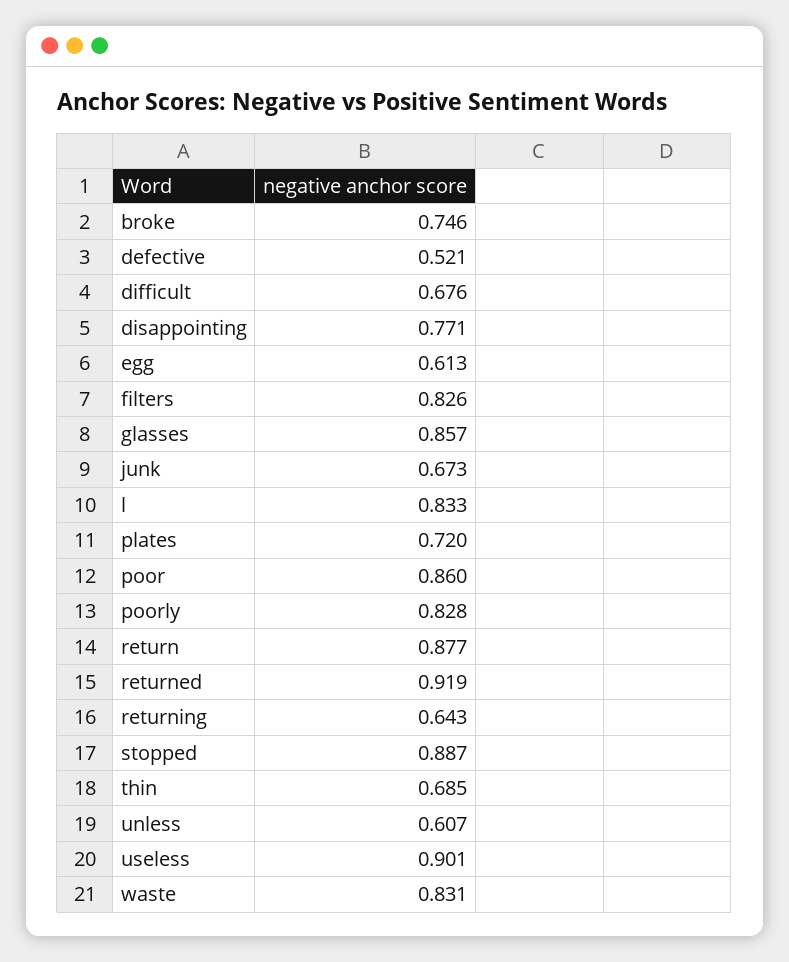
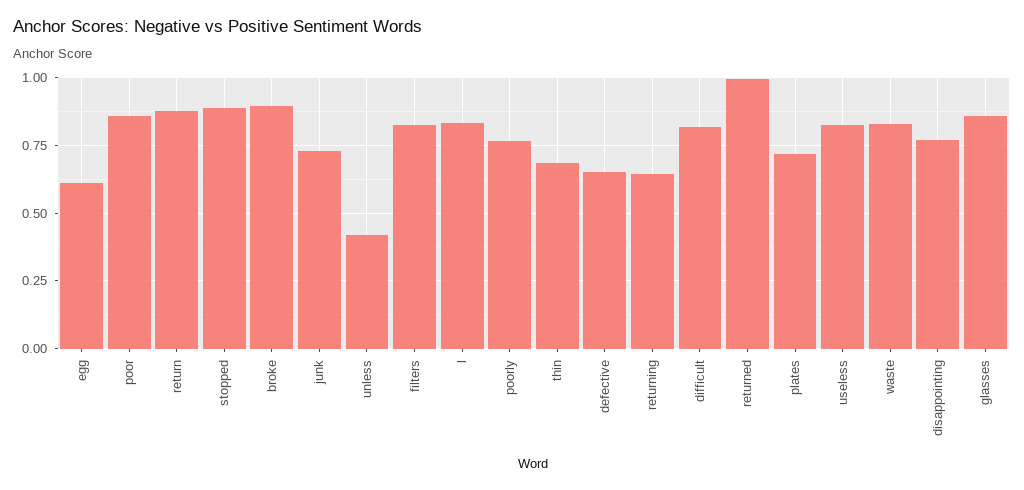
  {
-   "broke": 0.746,
+   "broke": 0.9,
-   "defective": 0.521,
+   "defective": 0.65,
-   "difficult": 0.676,
+   "difficult": 0.825,
    "disappointing": 0.771,
    "egg": 0.613,
    "filters": 0.826,
    "glasses": 0.857,
-   "junk": 0.673,
+   "junk": 0.725,
    "l": 0.833,
    "plates": 0.72,
    "poor": 0.86,
-   "poorly": 0.828,
+   "poorly": 0.775,
    "return": 0.877,
-   "returned": 0.919,
+   "returned": 1,
    "returning": 0.643,
    "stopped": 0.887,
    "thin": 0.685,
-   "unless": 0.607,
+   "unless": 0.425,
-   "useless": 0.901,
+   "useless": 0.825,
    "waste": 0.831
  }

